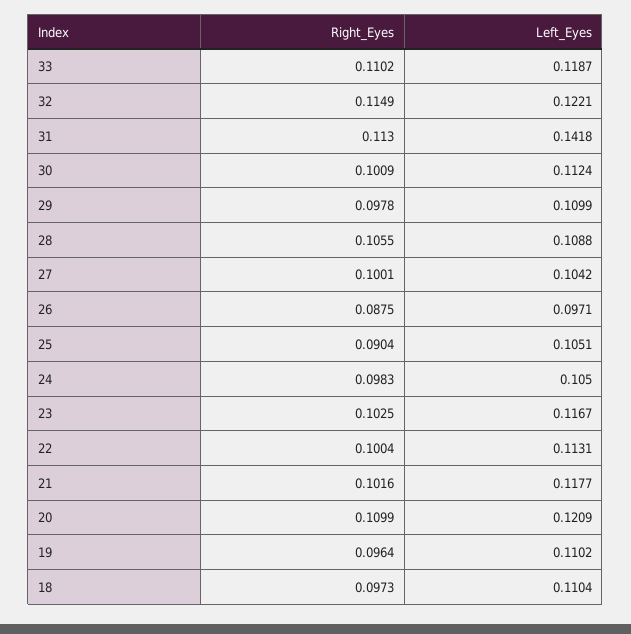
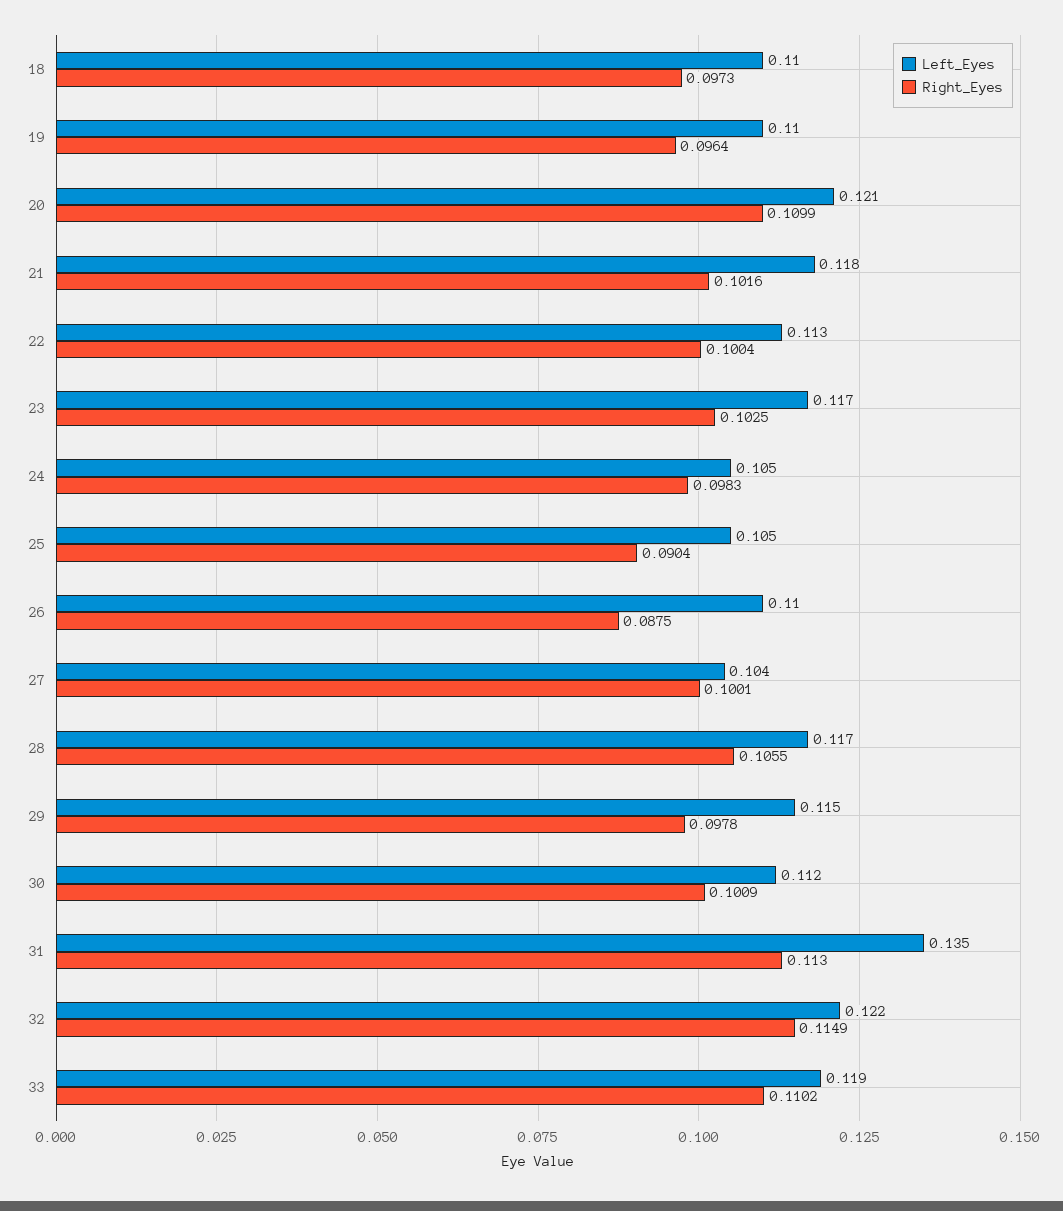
  {
    "Right_Eyes": {
      "33": 0.1102,
      "32": 0.1149,
      "31": 0.113,
      "30": 0.1009,
      "29": 0.0978,
      "28": 0.1055,
      "27": 0.1001,
      "26": 0.0875,
      "25": 0.0904,
      "24": 0.0983,
      "23": 0.1025,
      "22": 0.1004,
      "21": 0.1016,
      "20": 0.1099,
      "19": 0.0964,
      "18": 0.0973
    },
    "Left_Eyes": {
      "33": 0.1187,
      "32": 0.1221,
-     "31": 0.1418,
+     "31": 0.135,
      "30": 0.1124,
-     "29": 0.1099,
+     "29": 0.115,
-     "28": 0.1088,
+     "28": 0.117,
      "27": 0.1042,
-     "26": 0.0971,
+     "26": 0.11,
      "25": 0.1051,
      "24": 0.105,
      "23": 0.1167,
      "22": 0.1131,
      "21": 0.1177,
      "20": 0.1209,
      "19": 0.1102,
      "18": 0.1104
    }
  }

